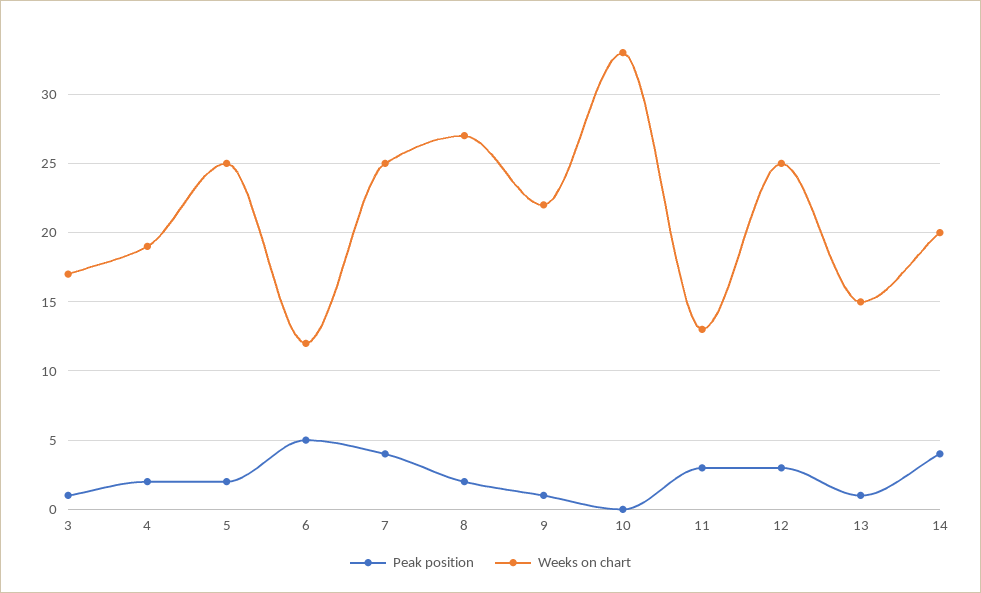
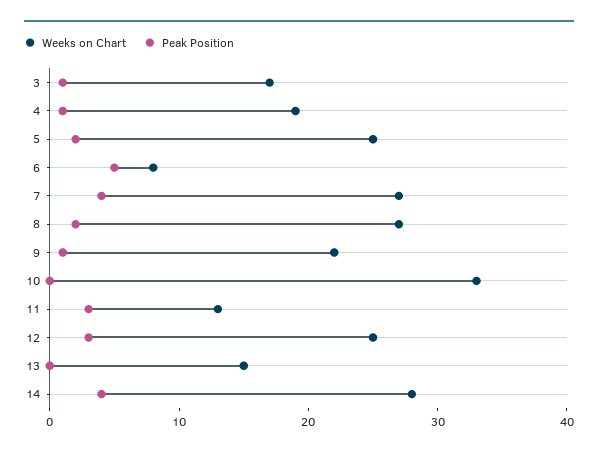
  {
    "Peak position": {
      "3": 1,
-     "4": 2,
+     "4": 1,
      "5": 2,
      "6": 5,
      "7": 4,
      "8": 2,
      "9": 1,
      "10": 0,
      "11": 3,
      "12": 3,
-     "13": 1,
+     "13": 0,
      "14": 4
    },
    "Weeks on chart": {
      "3": 17,
      "4": 19,
      "5": 25,
-     "6": 12,
+     "6": 8,
-     "7": 25,
+     "7": 27,
      "8": 27,
      "9": 22,
      "10": 33,
      "11": 13,
      "12": 25,
      "13": 15,
-     "14": 20
+     "14": 28
    }
  }

